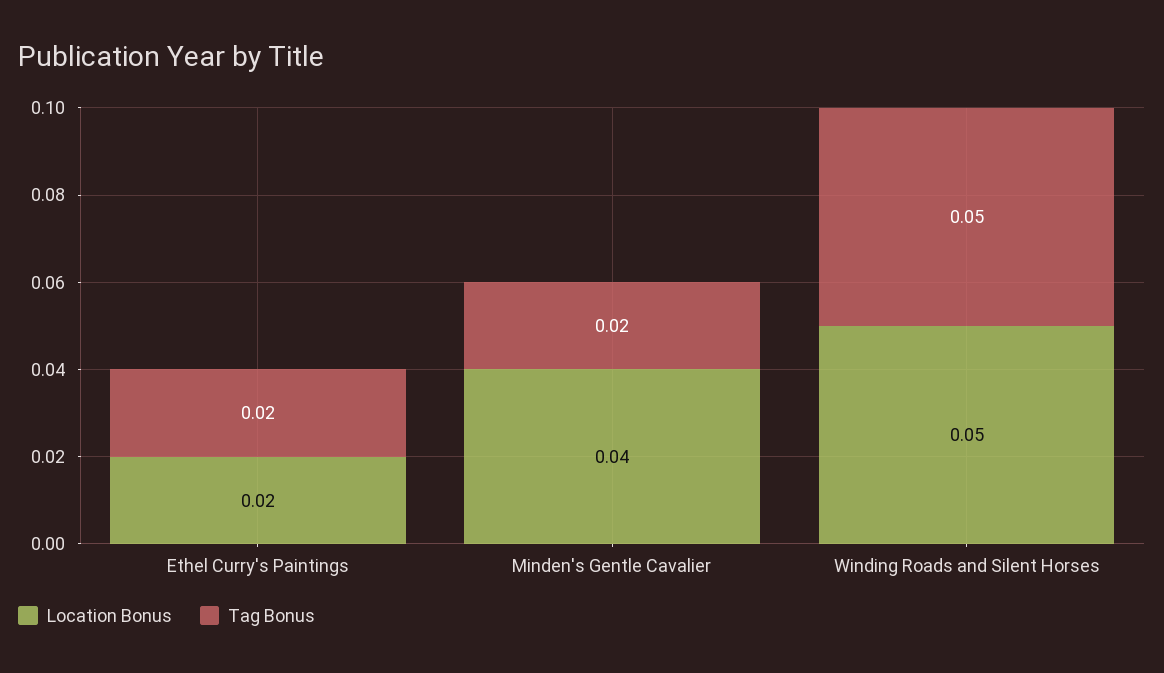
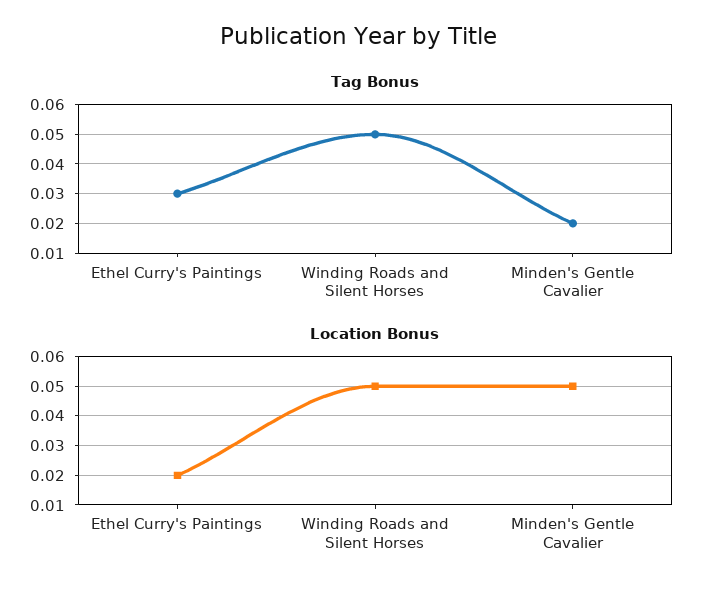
  {
    "Location Bonus": {
      "Ethel Curry's Paintings": 0.02,
-     "Minden's Gentle Cavalier": 0.04,
+     "Minden's Gentle Cavalier": 0.05,
      "Winding Roads and Silent Horses": 0.05
    },
    "Tag Bonus": {
-     "Ethel Curry's Paintings": 0.02,
+     "Ethel Curry's Paintings": 0.03,
      "Minden's Gentle Cavalier": 0.02,
      "Winding Roads and Silent Horses": 0.05
    }
  }

